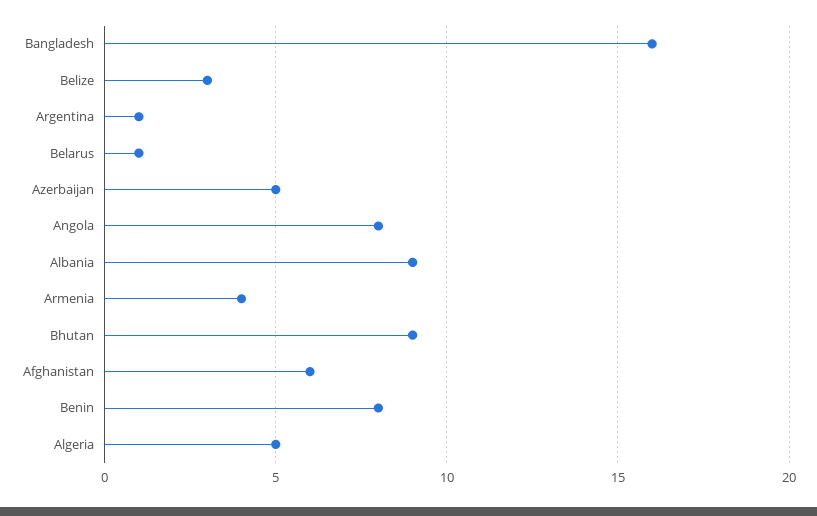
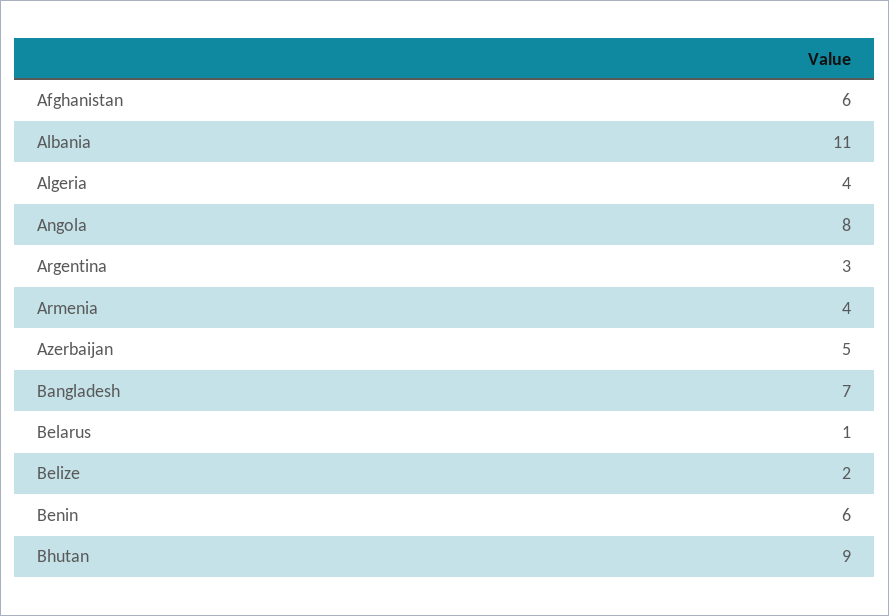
  {
-   "Bangladesh": 16,
+   "Bangladesh": 7,
-   "Belize": 3,
+   "Belize": 2,
-   "Argentina": 1,
+   "Argentina": 3,
    "Belarus": 1,
    "Azerbaijan": 5,
    "Angola": 8,
-   "Albania": 9,
+   "Albania": 11,
    "Armenia": 4,
    "Bhutan": 9,
    "Afghanistan": 6,
-   "Benin": 8,
+   "Benin": 6,
-   "Algeria": 5
+   "Algeria": 4
  }

